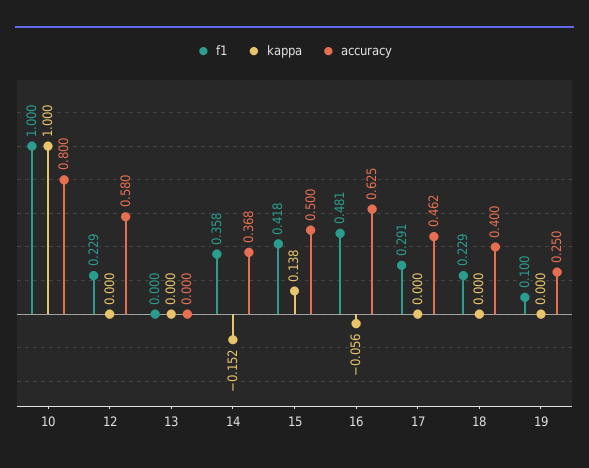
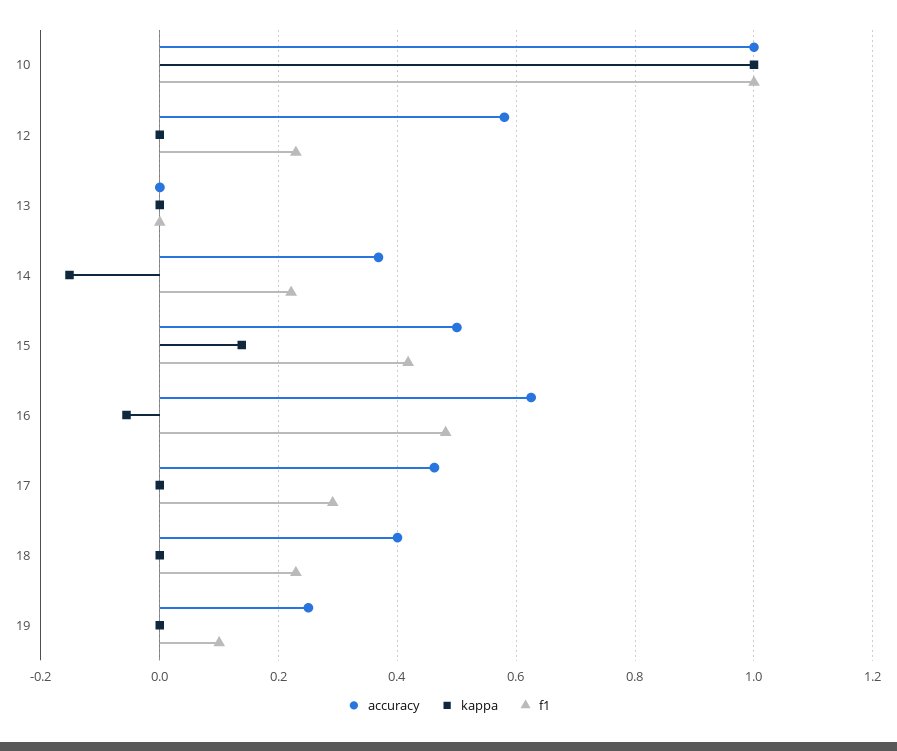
  {
    "f1": {
      "10": 1,
      "12": 0.229,
      "13": 0,
-     "14": 0.358,
+     "14": 0.22,
      "15": 0.418,
      "16": 0.481,
      "17": 0.291,
      "18": 0.229,
      "19": 0.1
    },
    "kappa": {
      "10": 1,
      "12": 0,
      "13": 0,
      "14": -0.152,
      "15": 0.138,
      "16": -0.056,
      "17": 0,
      "18": 0,
      "19": 0
    },
    "accuracy": {
-     "10": 0.8,
+     "10": 1,
      "12": 0.58,
      "13": 0,
      "14": 0.368,
      "15": 0.5,
      "16": 0.625,
      "17": 0.462,
      "18": 0.4,
      "19": 0.25
    }
  }

